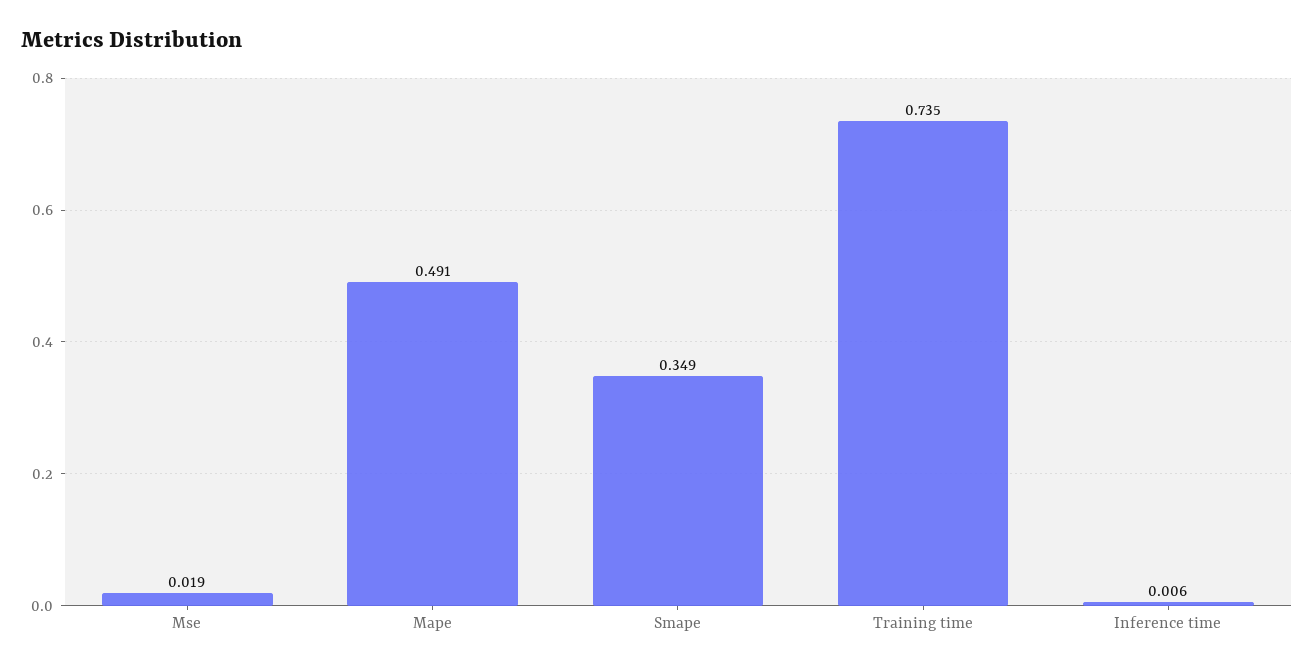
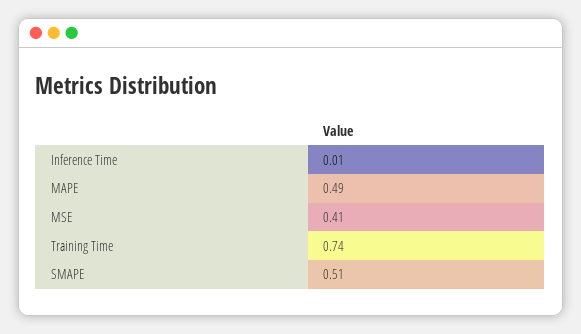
  {
-   "Mse": 0.019,
+   "Mse": 0.41,
    "Mape": 0.491,
-   "Smape": 0.349,
+   "Smape": 0.51,
    "Training time": 0.735,
    "Inference time": 0.006
  }

